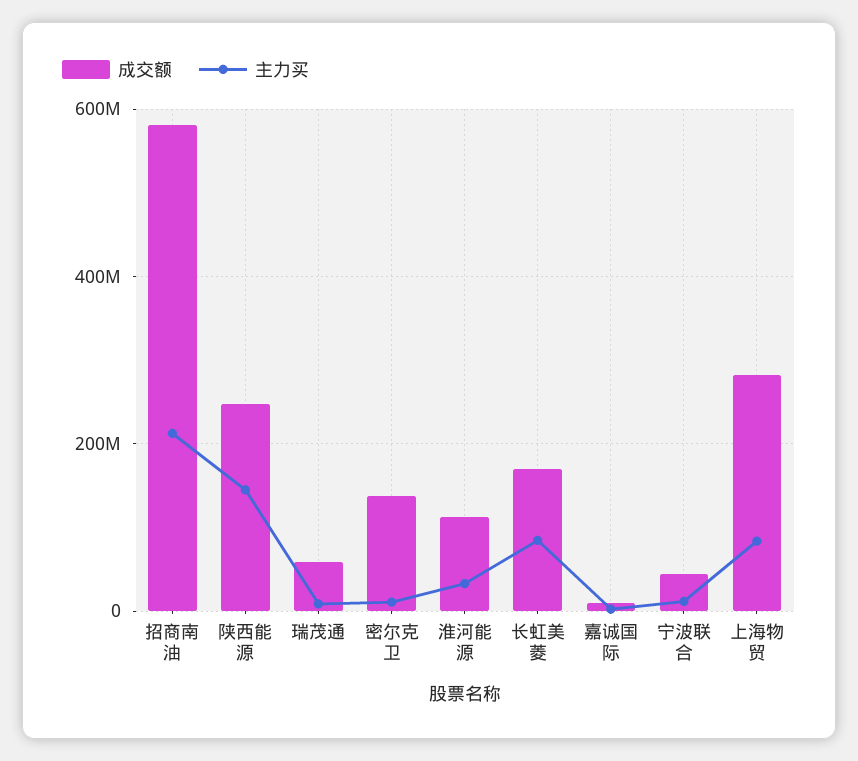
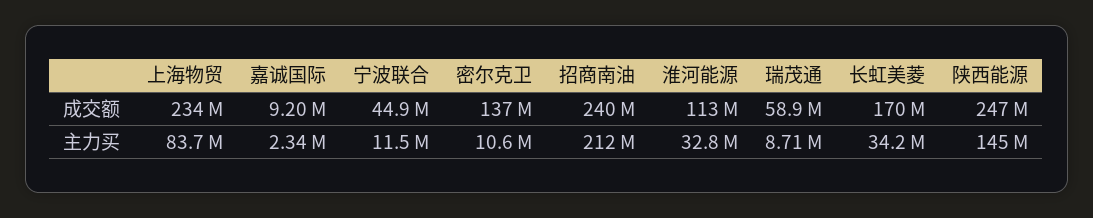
  {
    "成交额": {
-     "招商南油": 580000000,
+     "招商南油": 240000000,
      "陕西能源": 247000000,
      "瑞茂通": 58900000,
      "密尔克卫": 137000000,
      "淮河能源": 113000000,
      "长虹美菱": 170000000,
      "嘉诚国际": 9200000,
      "宁波联合": 44900000,
-     "上海物贸": 280000000
+     "上海物贸": 234000000
    },
    "主力买": {
      "招商南油": 212000000,
      "陕西能源": 145000000,
      "瑞茂通": 8710000,
      "密尔克卫": 10600000,
      "淮河能源": 32800000,
-     "长虹美菱": 80000000,
+     "长虹美菱": 34200000,
      "嘉诚国际": 2340000,
      "宁波联合": 11500000,
      "上海物贸": 83700000
    }
  }

